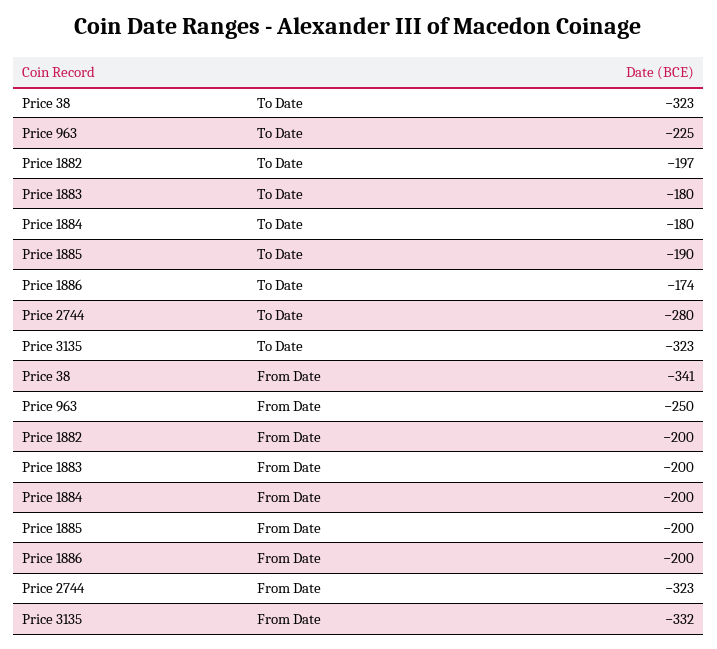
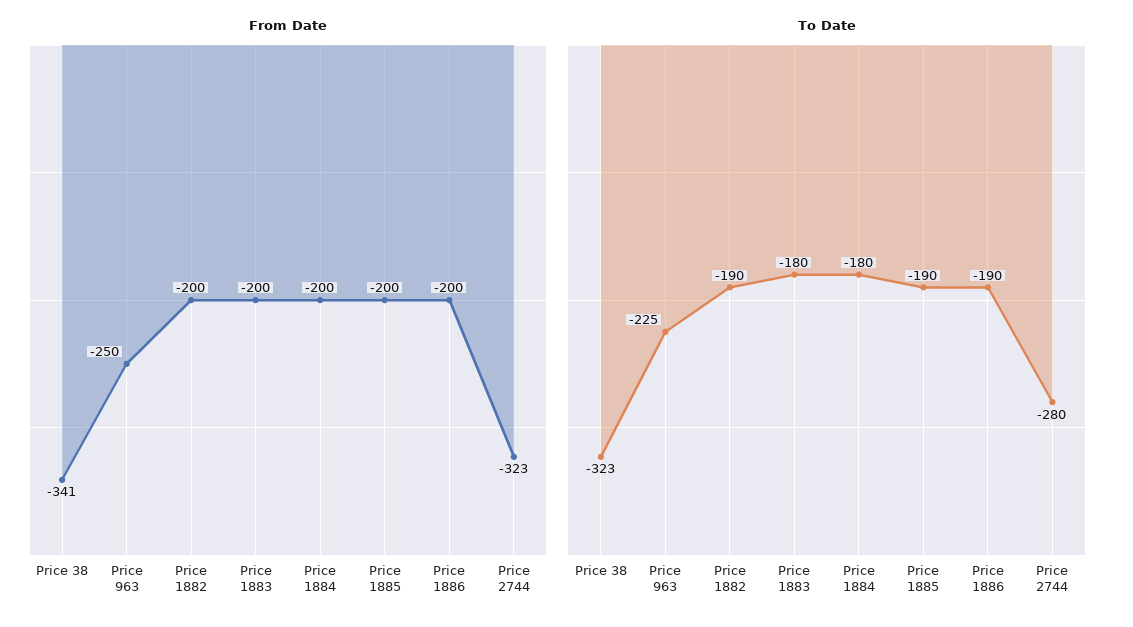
  {
    "To Date": {
      "Price 38": -323,
      "Price 963": -225,
-     "Price 1882": -197,
+     "Price 1882": -190,
      "Price 1883": -180,
      "Price 1884": -180,
      "Price 1885": -190,
-     "Price 1886": -174,
+     "Price 1886": -190,
-     "Price 2744": -280,
+     "Price 2744": -280
-     "Price 3135": -323
    },
    "From Date": {
      "Price 38": -341,
      "Price 963": -250,
      "Price 1882": -200,
      "Price 1883": -200,
      "Price 1884": -200,
      "Price 1885": -200,
      "Price 1886": -200,
-     "Price 2744": -323,
+     "Price 2744": -323
-     "Price 3135": -332
    }
  }

